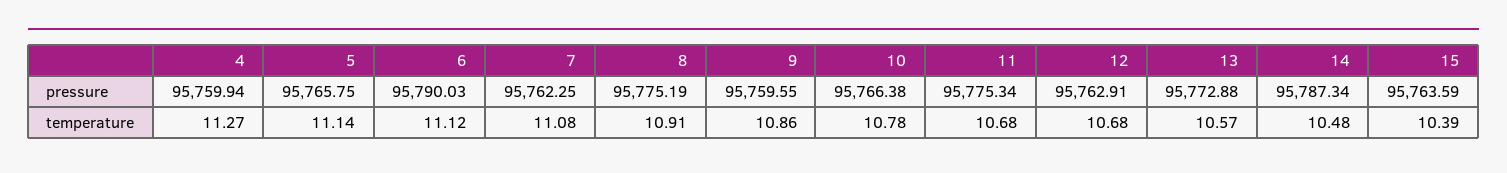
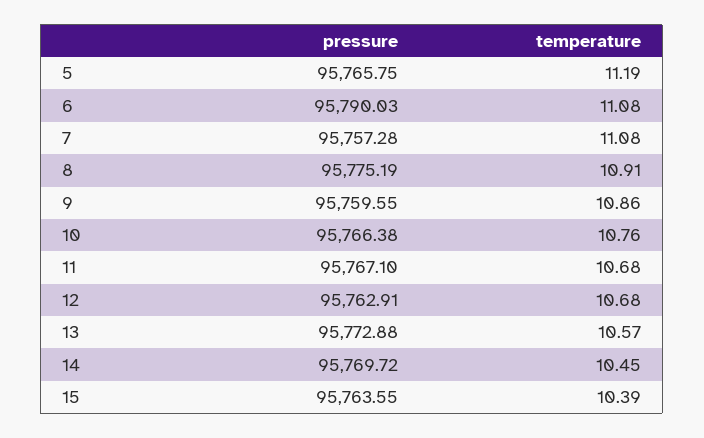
  {
-   "4": {
-     "pressure": 95759.94,
-     "temperature": 11.27
-   },
    "5": {
      "pressure": 95765.75,
-     "temperature": 11.14
+     "temperature": 11.19
    },
    "6": {
      "pressure": 95790.03,
-     "temperature": 11.12
+     "temperature": 11.08
    },
    "7": {
-     "pressure": 95762.25,
+     "pressure": 95757.28,
      "temperature": 11.08
    },
    "8": {
      "pressure": 95775.19,
      "temperature": 10.91
    },
    "9": {
      "pressure": 95759.55,
      "temperature": 10.86
    },
    "10": {
      "pressure": 95766.38,
-     "temperature": 10.78
+     "temperature": 10.76
    },
    "11": {
-     "pressure": 95775.34,
+     "pressure": 95767.1,
      "temperature": 10.68
    },
    "12": {
      "pressure": 95762.91,
      "temperature": 10.68
    },
    "13": {
      "pressure": 95772.88,
      "temperature": 10.57
    },
    "14": {
-     "pressure": 95787.34,
+     "pressure": 95769.72,
-     "temperature": 10.48
+     "temperature": 10.45
    },
    "15": {
-     "pressure": 95763.59,
+     "pressure": 95763.55,
      "temperature": 10.39
    }
  }

